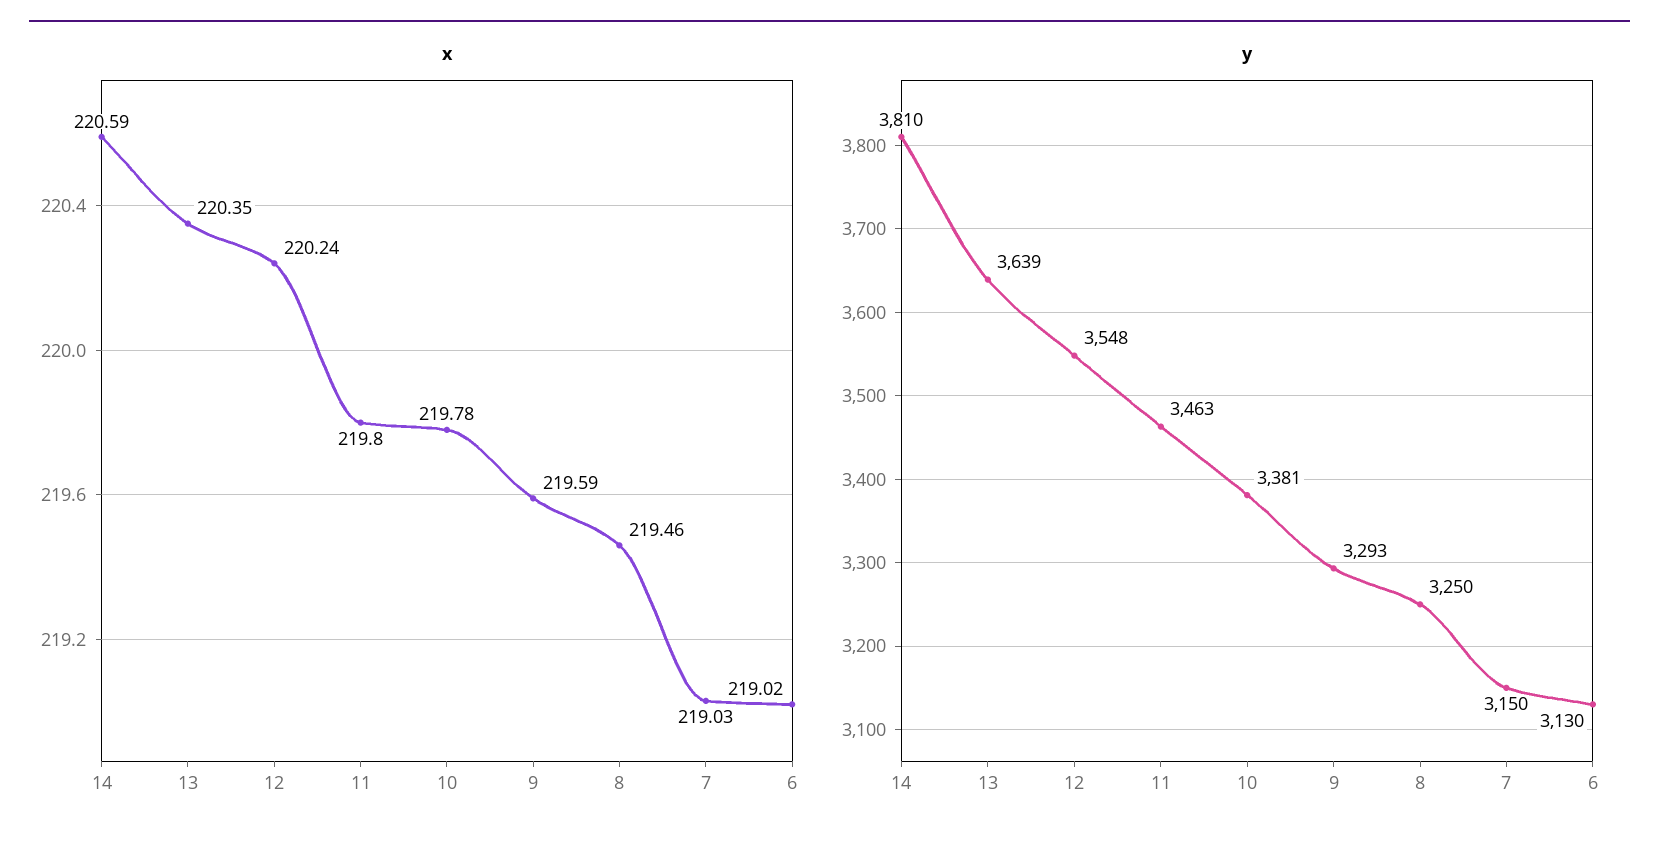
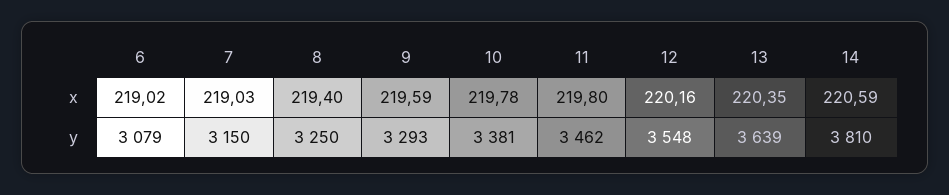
  {
    "x": {
      "14": 220.59,
      "13": 220.35,
-     "12": 220.24,
+     "12": 220.16,
      "11": 219.8,
      "10": 219.78,
      "9": 219.59,
-     "8": 219.46,
+     "8": 219.4,
      "7": 219.03,
      "6": 219.02
    },
    "y": {
      "14": 3810,
      "13": 3639,
      "12": 3548,
-     "11": 3463,
+     "11": 3462,
      "10": 3381,
      "9": 3293,
      "8": 3250,
      "7": 3150,
-     "6": 3130
+     "6": 3079
    }
  }

